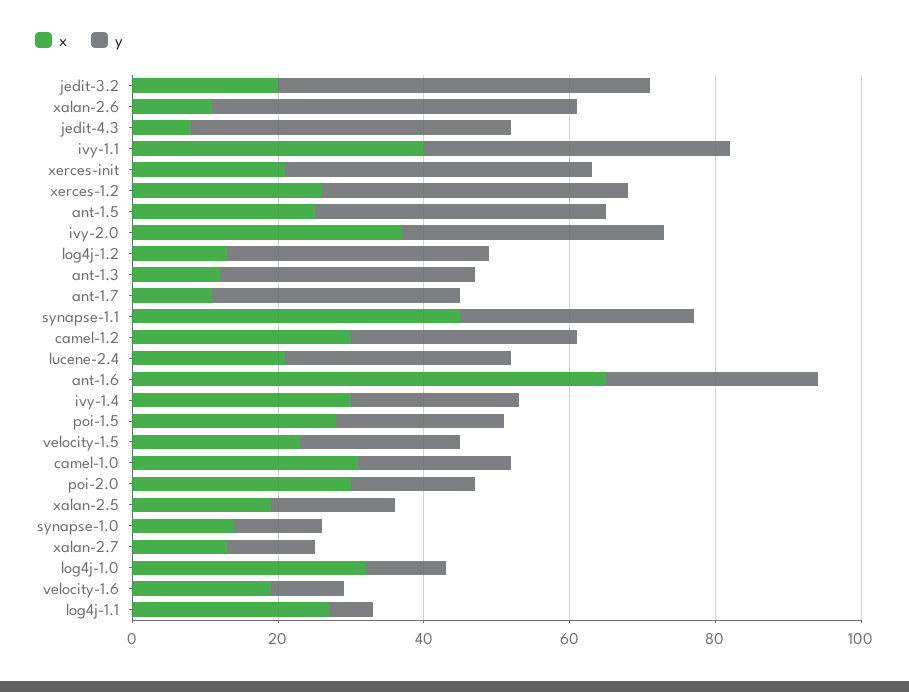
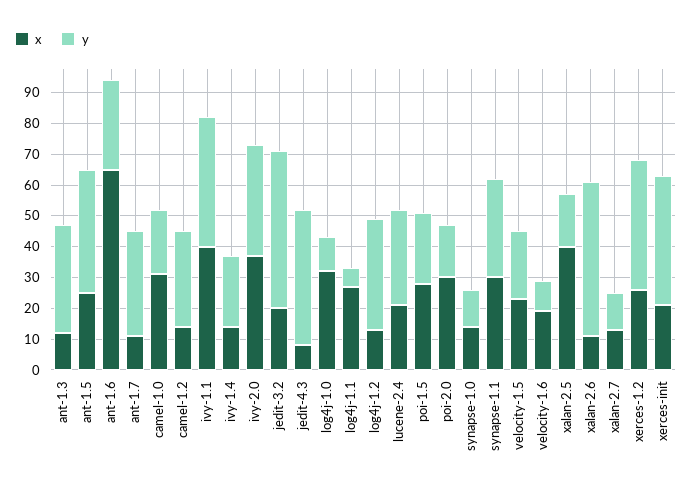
  {
    "x": {
      "jedit-3.2": 20,
      "xalan-2.6": 10,
      "jedit-4.3": 10,
      "ivy-1.1": 40,
      "xerces-init": 20,
      "xerces-1.2": 25,
      "ant-1.5": 25,
      "ivy-2.0": 35,
      "log4j-1.2": 15,
      "ant-1.3": 10,
      "ant-1.7": 10,
-     "synapse-1.1": 45,
+     "synapse-1.1": 30,
-     "camel-1.2": 30,
+     "camel-1.2": 15,
      "lucene-2.4": 20,
      "ant-1.6": 65,
-     "ivy-1.4": 30,
+     "ivy-1.4": 15,
      "poi-1.5": 30,
      "velocity-1.5": 25,
      "camel-1.0": 30,
      "poi-2.0": 30,
-     "xalan-2.5": 20,
+     "xalan-2.5": 40,
      "synapse-1.0": 15,
      "xalan-2.7": 15,
      "log4j-1.0": 30,
      "velocity-1.6": 20,
      "log4j-1.1": 25
    },
    "y": {
      "jedit-3.2": 50,
      "xalan-2.6": 50,
      "jedit-4.3": 45,
      "ivy-1.1": 40,
      "xerces-init": 40,
      "xerces-1.2": 40,
      "ant-1.5": 40,
      "ivy-2.0": 35,
      "log4j-1.2": 35,
      "ant-1.3": 35,
      "ant-1.7": 35,
      "synapse-1.1": 30,
      "camel-1.2": 30,
      "lucene-2.4": 30,
      "ant-1.6": 30,
      "ivy-1.4": 25,
      "poi-1.5": 25,
      "velocity-1.5": 20,
      "camel-1.0": 20,
      "poi-2.0": 15,
      "xalan-2.5": 15,
      "synapse-1.0": 10,
      "xalan-2.7": 10,
      "log4j-1.0": 10,
      "velocity-1.6": 10,
      "log4j-1.1": 5
    }
  }

